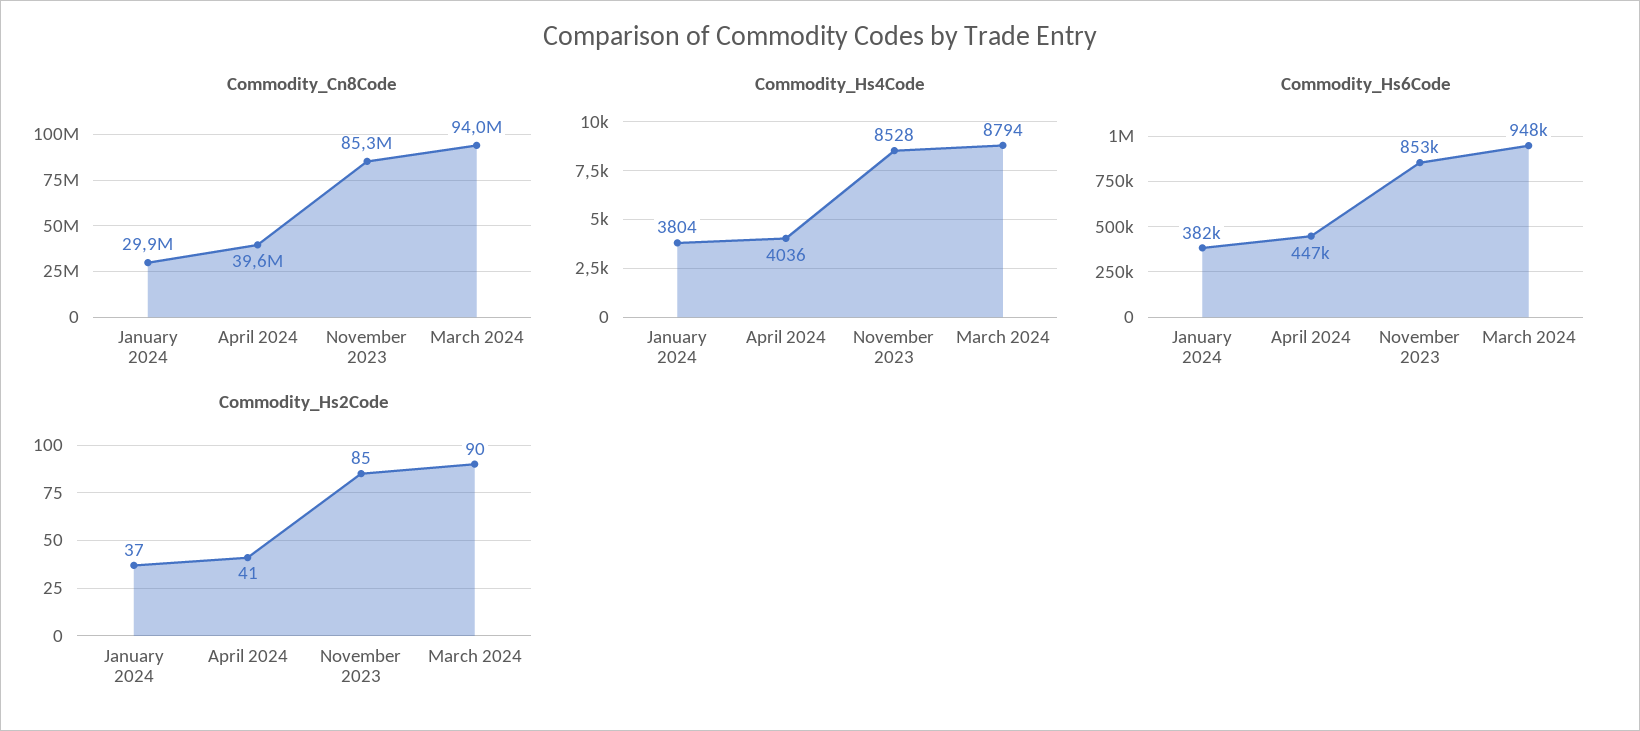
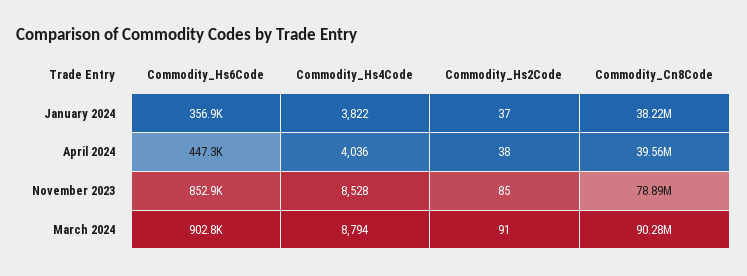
  {
    "Commodity_Cn8Code": {
-     "January 2024": 29900000,
+     "January 2024": 38220000,
      "April 2024": 39560000,
-     "November 2023": 85300000,
+     "November 2023": 78890000,
-     "March 2024": 94000000
+     "March 2024": 90280000
    },
    "Commodity_Hs4Code": {
-     "January 2024": 3804,
+     "January 2024": 3822,
      "April 2024": 4036,
      "November 2023": 8528,
      "March 2024": 8794
    },
    "Commodity_Hs6Code": {
-     "January 2024": 382000,
+     "January 2024": 356900,
      "April 2024": 447300,
      "November 2023": 852900,
-     "March 2024": 948000
+     "March 2024": 902800
    },
    "Commodity_Hs2Code": {
      "January 2024": 37,
-     "April 2024": 41,
+     "April 2024": 38,
      "November 2023": 85,
-     "March 2024": 90
+     "March 2024": 91
    }
  }

